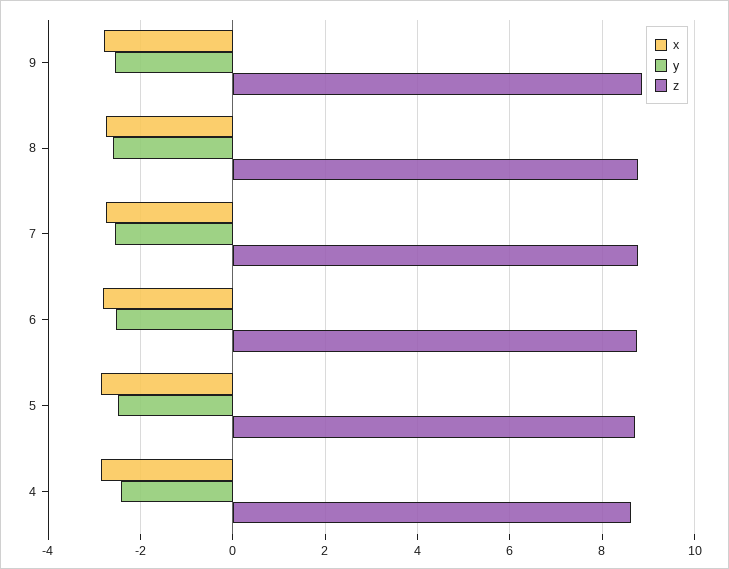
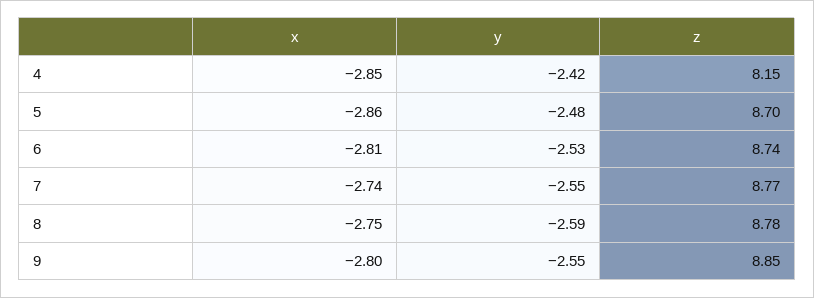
  {
    "x": {
      "9": -2.8,
      "8": -2.75,
      "7": -2.74,
      "6": -2.81,
      "5": -2.86,
      "4": -2.85
    },
    "y": {
      "9": -2.55,
      "8": -2.59,
      "7": -2.55,
      "6": -2.53,
      "5": -2.48,
      "4": -2.42
    },
    "z": {
      "9": 8.85,
      "8": 8.78,
      "7": 8.77,
      "6": 8.74,
      "5": 8.7,
-     "4": 8.6
+     "4": 8.15
    }
  }

